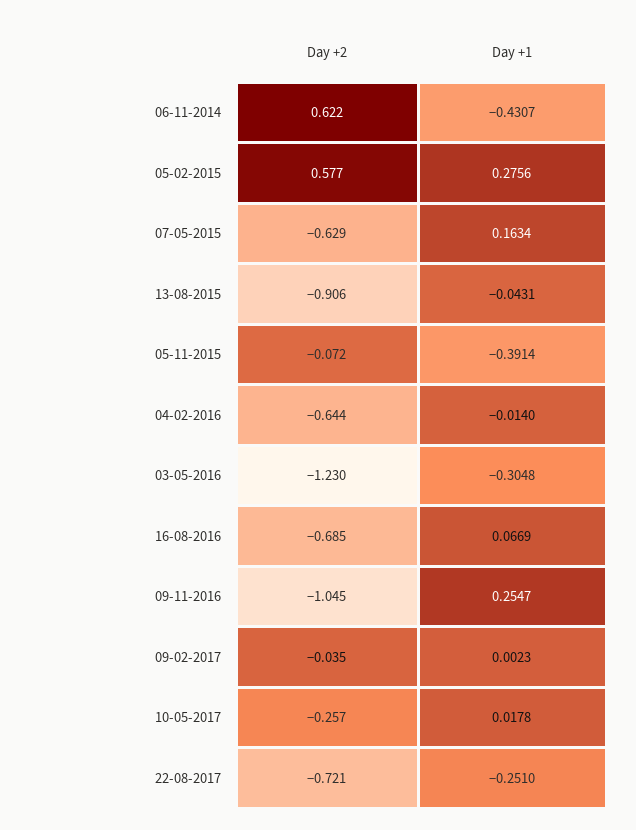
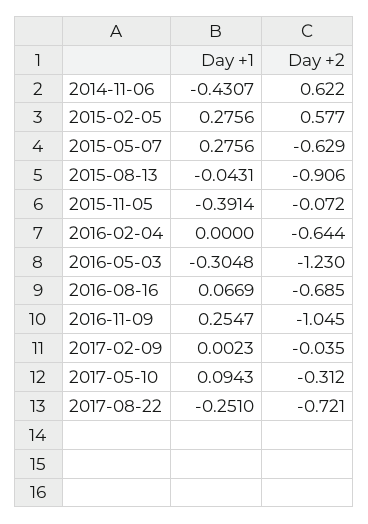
  {
    "Day +2": {
      "06-11-2014": 0.622,
      "05-02-2015": 0.577,
      "07-05-2015": -0.629,
      "13-08-2015": -0.906,
      "05-11-2015": -0.072,
      "04-02-2016": -0.644,
      "03-05-2016": -1.23,
      "16-08-2016": -0.685,
      "09-11-2016": -1.045,
      "09-02-2017": -0.035,
-     "10-05-2017": -0.257,
+     "10-05-2017": -0.312,
      "22-08-2017": -0.721
    },
    "Day +1": {
      "06-11-2014": -0.4307,
      "05-02-2015": 0.2756,
-     "07-05-2015": 0.1634,
+     "07-05-2015": 0.2756,
      "13-08-2015": -0.0431,
      "05-11-2015": -0.3914,
-     "04-02-2016": -0.014,
+     "04-02-2016": 0,
      "03-05-2016": -0.3048,
      "16-08-2016": 0.0669,
      "09-11-2016": 0.2547,
      "09-02-2017": 0.0023,
-     "10-05-2017": 0.0178,
+     "10-05-2017": 0.0943,
      "22-08-2017": -0.251
    }
  }

